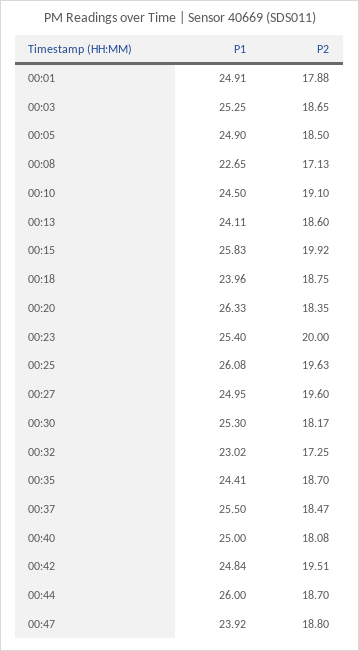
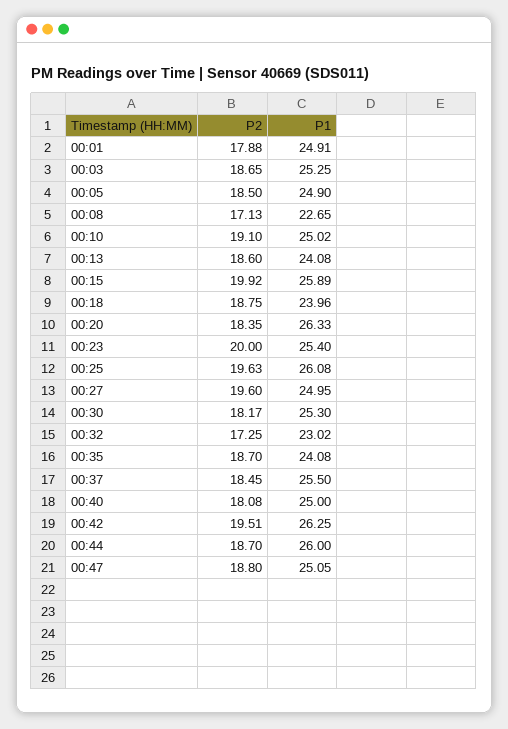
  {
    "P1": {
      "00:01": 24.91,
      "00:03": 25.25,
      "00:05": 24.9,
      "00:08": 22.65,
-     "00:10": 24.5,
+     "00:10": 25.02,
-     "00:13": 24.11,
+     "00:13": 24.08,
-     "00:15": 25.83,
+     "00:15": 25.89,
      "00:18": 23.96,
      "00:20": 26.33,
      "00:23": 25.4,
      "00:25": 26.08,
      "00:27": 24.95,
      "00:30": 25.3,
      "00:32": 23.02,
-     "00:35": 24.41,
+     "00:35": 24.08,
      "00:37": 25.5,
      "00:40": 25,
-     "00:42": 24.84,
+     "00:42": 26.25,
      "00:44": 26,
-     "00:47": 23.92
+     "00:47": 25.05
    },
    "P2": {
      "00:01": 17.88,
      "00:03": 18.65,
      "00:05": 18.5,
      "00:08": 17.13,
      "00:10": 19.1,
      "00:13": 18.6,
      "00:15": 19.92,
      "00:18": 18.75,
      "00:20": 18.35,
      "00:23": 20,
      "00:25": 19.63,
      "00:27": 19.6,
      "00:30": 18.17,
      "00:32": 17.25,
      "00:35": 18.7,
-     "00:37": 18.47,
+     "00:37": 18.45,
      "00:40": 18.08,
      "00:42": 19.51,
      "00:44": 18.7,
      "00:47": 18.8
    }
  }

